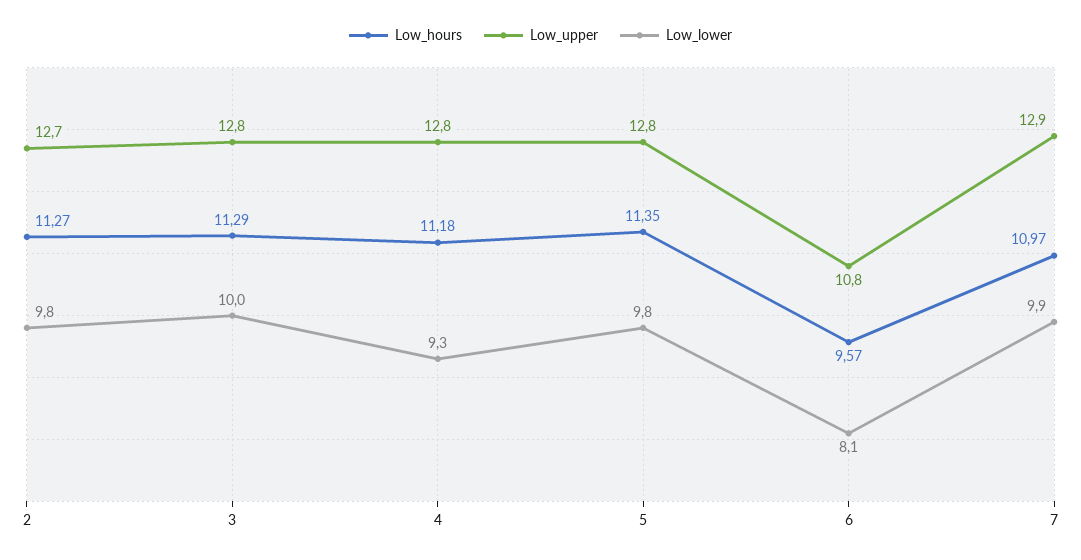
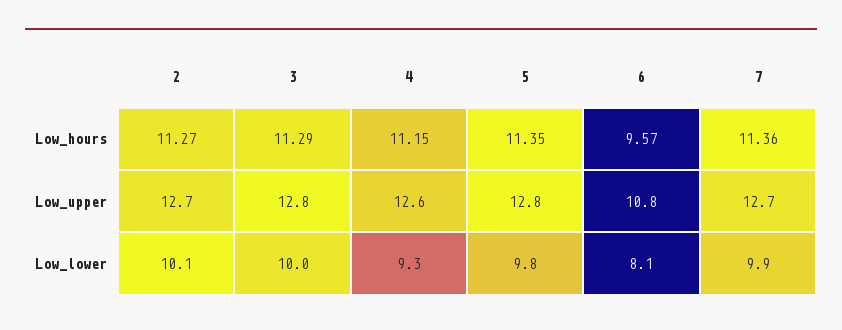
  {
    "Low_hours": {
      "2": 11.27,
      "3": 11.29,
-     "4": 11.18,
+     "4": 11.15,
      "5": 11.35,
      "6": 9.57,
-     "7": 10.97
+     "7": 11.36
    },
    "Low_upper": {
      "2": 12.7,
      "3": 12.8,
-     "4": 12.8,
+     "4": 12.6,
      "5": 12.8,
      "6": 10.8,
-     "7": 12.9
+     "7": 12.7
    },
    "Low_lower": {
-     "2": 9.8,
+     "2": 10.1,
      "3": 10,
      "4": 9.3,
      "5": 9.8,
      "6": 8.1,
      "7": 9.9
    }
  }

